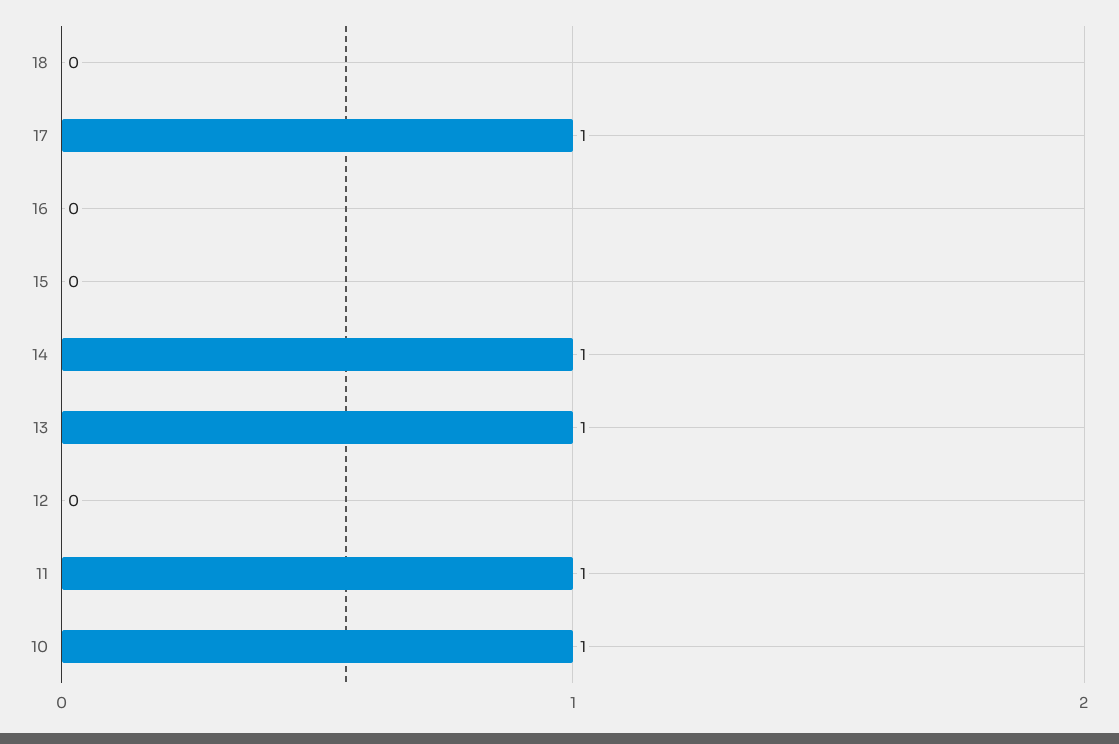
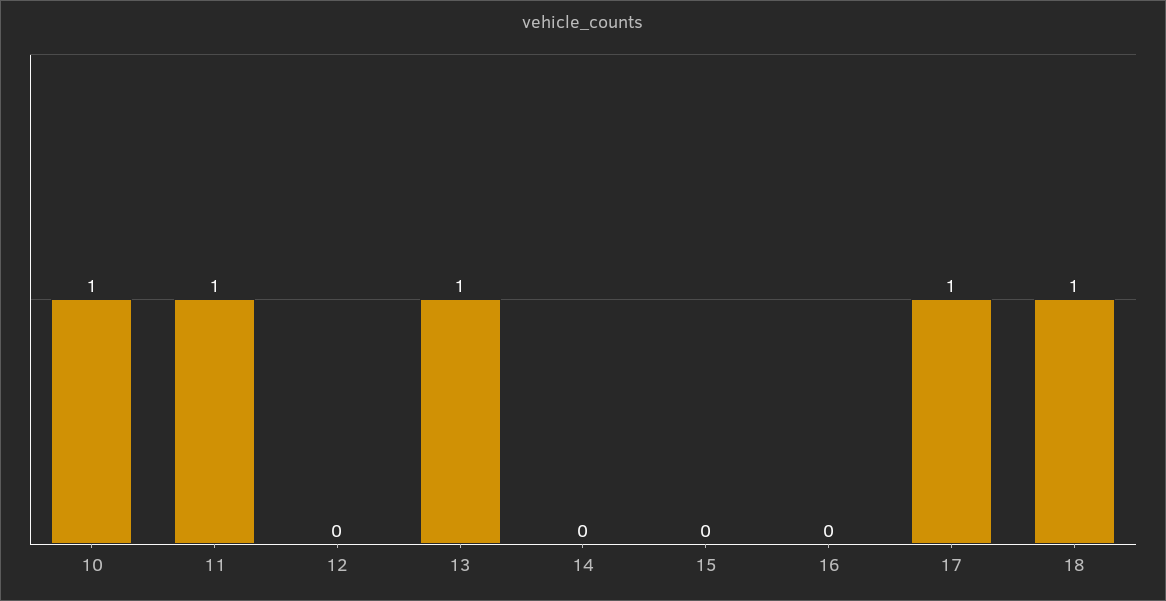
  {
-   "18": 0,
+   "18": 1,
    "17": 1,
    "16": 0,
    "15": 0,
-   "14": 1,
+   "14": 0,
    "13": 1,
    "12": 0,
    "11": 1,
    "10": 1
  }

